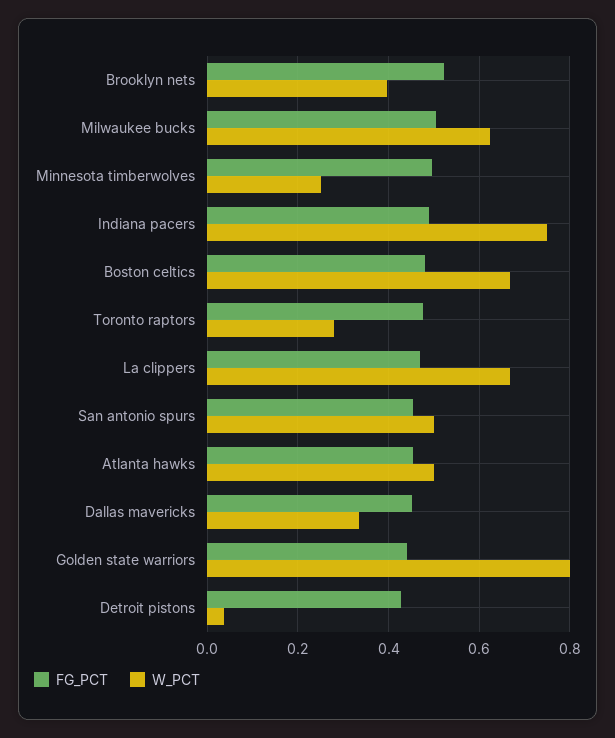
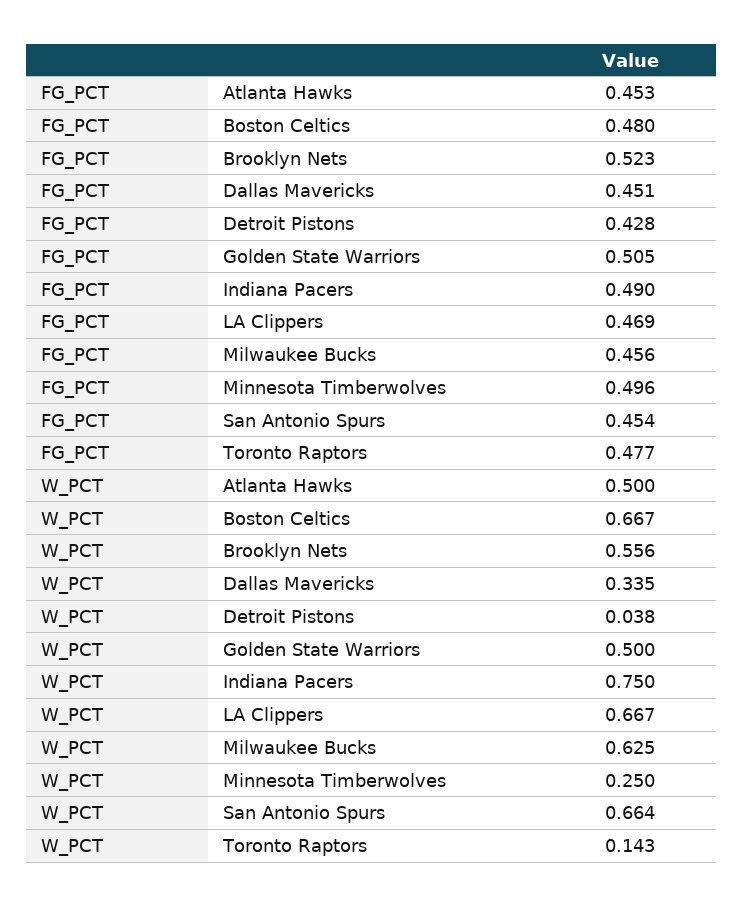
  {
    "FG_PCT": {
      "Brooklyn nets": 0.523,
-     "Milwaukee bucks": 0.5,
+     "Milwaukee bucks": 0.456,
      "Minnesota timberwolves": 0.496,
      "Indiana pacers": 0.49,
      "Boston celtics": 0.48,
      "Toronto raptors": 0.477,
      "La clippers": 0.469,
      "San antonio spurs": 0.454,
      "Atlanta hawks": 0.453,
      "Dallas mavericks": 0.451,
-     "Golden state warriors": 0.44,
+     "Golden state warriors": 0.505,
      "Detroit pistons": 0.428
    },
    "W_PCT": {
-     "Brooklyn nets": 0.4,
+     "Brooklyn nets": 0.556,
      "Milwaukee bucks": 0.625,
      "Minnesota timberwolves": 0.25,
      "Indiana pacers": 0.75,
      "Boston celtics": 0.667,
-     "Toronto raptors": 0.28,
+     "Toronto raptors": 0.143,
      "La clippers": 0.667,
-     "San antonio spurs": 0.5,
+     "San antonio spurs": 0.664,
      "Atlanta hawks": 0.5,
      "Dallas mavericks": 0.335,
-     "Golden state warriors": 0.8,
+     "Golden state warriors": 0.5,
      "Detroit pistons": 0.038
    }
  }

